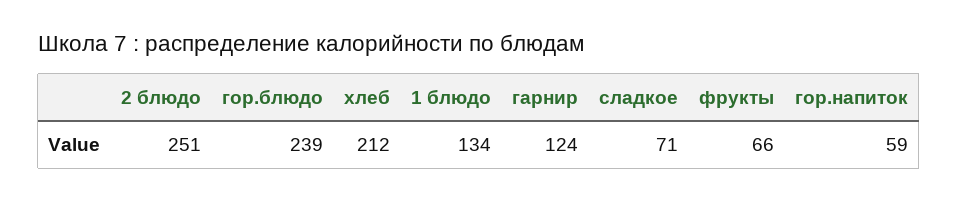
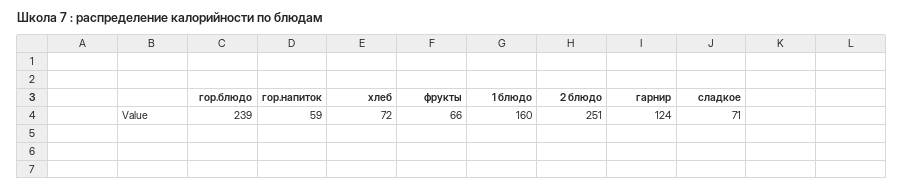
  {
    "2 блюдо": 251,
    "гор.блюдо": 239,
-   "хлеб": 212,
+   "хлеб": 72,
-   "1 блюдо": 134,
+   "1 блюдо": 160,
    "гарнир": 124,
    "сладкое": 71,
    "фрукты": 66,
    "гор.напиток": 59
  }

